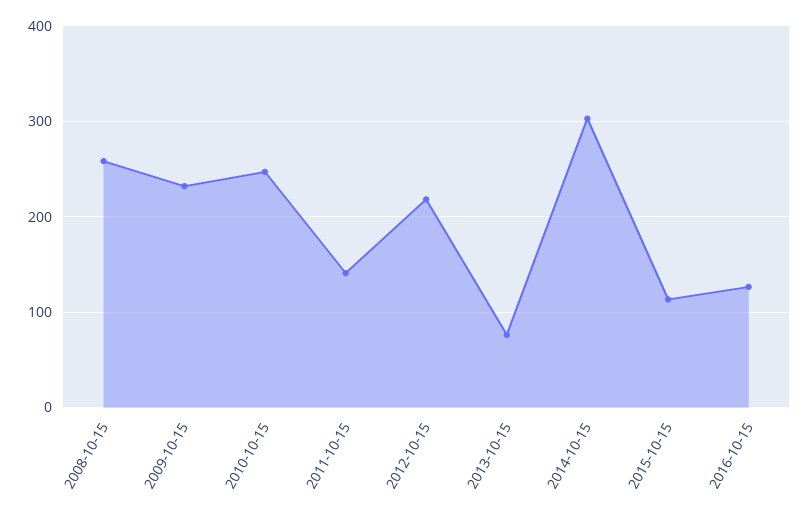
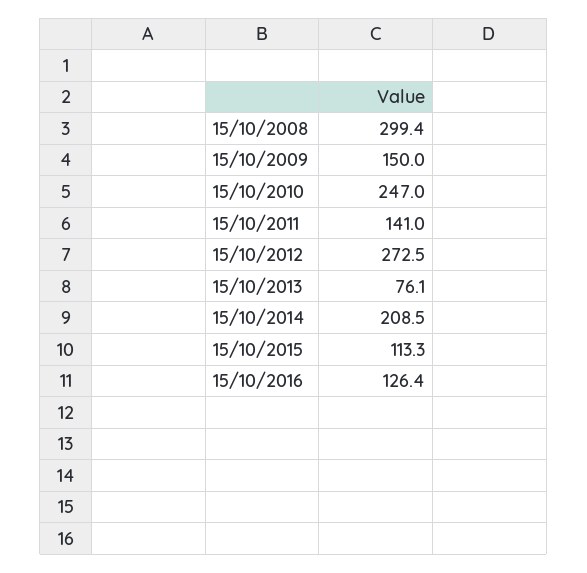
  {
-   "2008-10-15": 260,
+   "2008-10-15": 299.4,
-   "2009-10-15": 230,
+   "2009-10-15": 150,
    "2010-10-15": 247,
    "2011-10-15": 141,
-   "2012-10-15": 220,
+   "2012-10-15": 272.5,
    "2013-10-15": 76.1,
-   "2014-10-15": 300,
+   "2014-10-15": 208.5,
    "2015-10-15": 113.3,
    "2016-10-15": 126.4
  }

